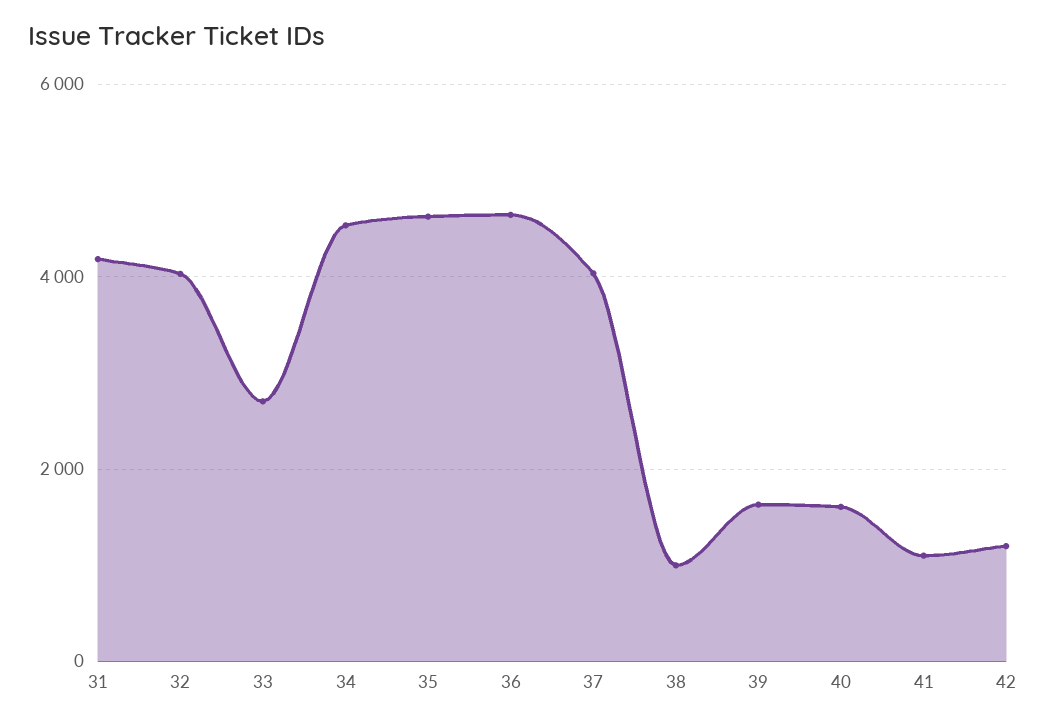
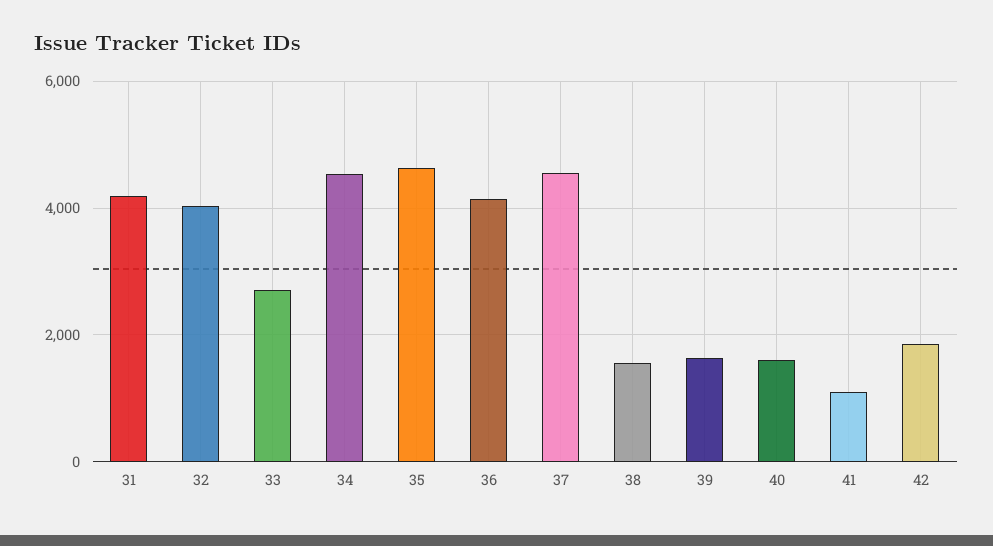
  {
    "31": 4200,
    "32": 4000,
    "33": 2800,
    "34": 4600,
    "35": 4600,
-   "36": 4600,
+   "36": 4200,
-   "37": 4000,
+   "37": 4600,
-   "38": 1000,
+   "38": 1600,
    "39": 1600,
    "40": 1600,
    "41": 1200,
-   "42": 1200
+   "42": 1800
  }

